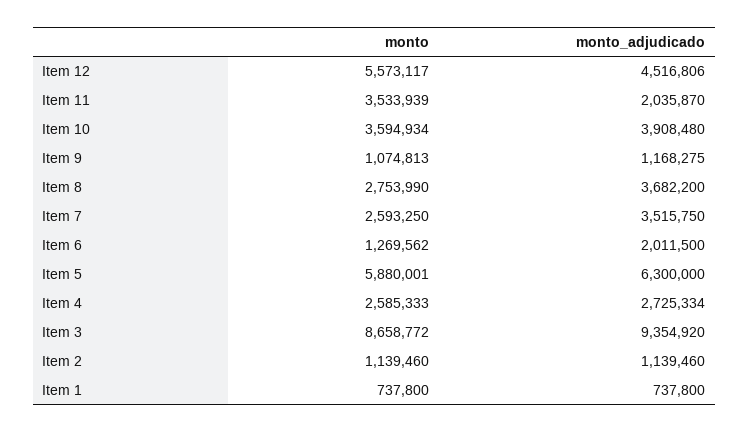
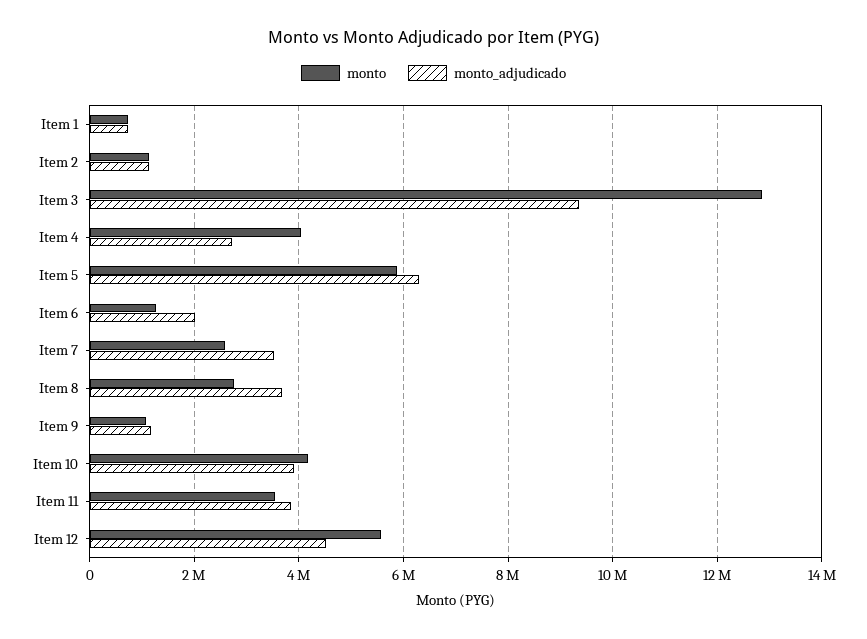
  {
    "monto": {
      "Item 12": 5573117,
      "Item 11": 3533939,
-     "Item 10": 3594934,
+     "Item 10": 4200000,
      "Item 9": 1074813,
      "Item 8": 2753990,
      "Item 7": 2593250,
      "Item 6": 1269562,
      "Item 5": 5880001,
-     "Item 4": 2585333,
+     "Item 4": 4000000,
-     "Item 3": 8658772,
+     "Item 3": 12800000,
      "Item 2": 1139460,
      "Item 1": 737800
    },
    "monto_adjudicado": {
      "Item 12": 4516806,
-     "Item 11": 2035870,
+     "Item 11": 3800000,
      "Item 10": 3908480,
      "Item 9": 1168275,
      "Item 8": 3682200,
      "Item 7": 3515750,
      "Item 6": 2011500,
      "Item 5": 6300000,
      "Item 4": 2725334,
      "Item 3": 9354920,
      "Item 2": 1139460,
      "Item 1": 737800
    }
  }

